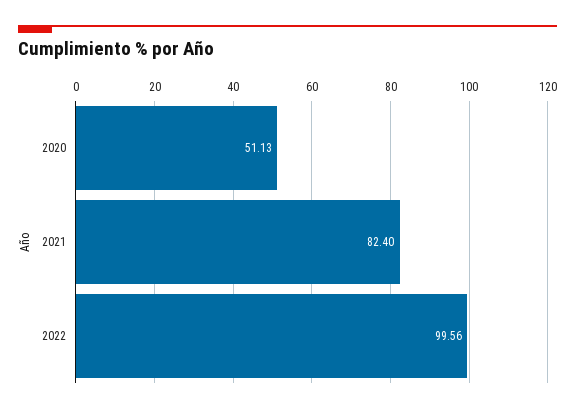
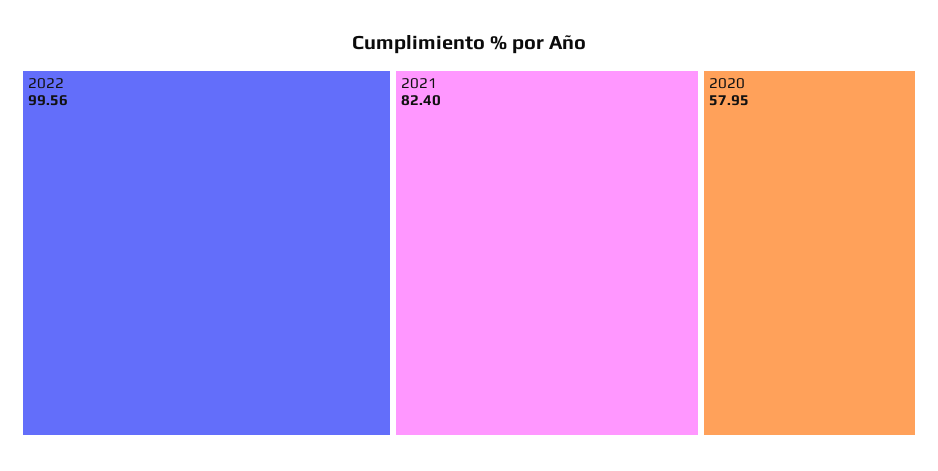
  {
-   "2020": 51.13,
+   "2020": 57.95,
    "2021": 82.4,
    "2022": 99.56
  }

